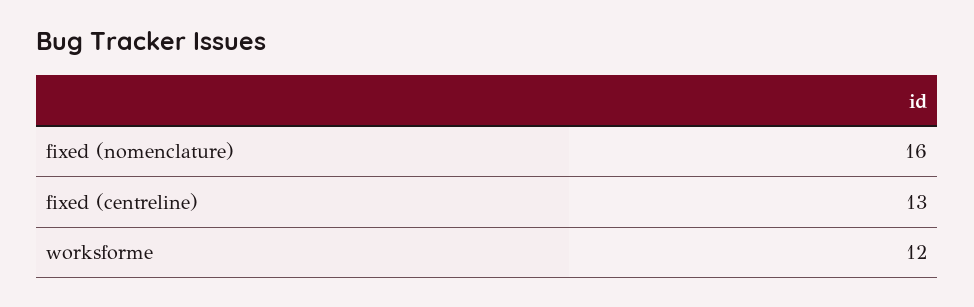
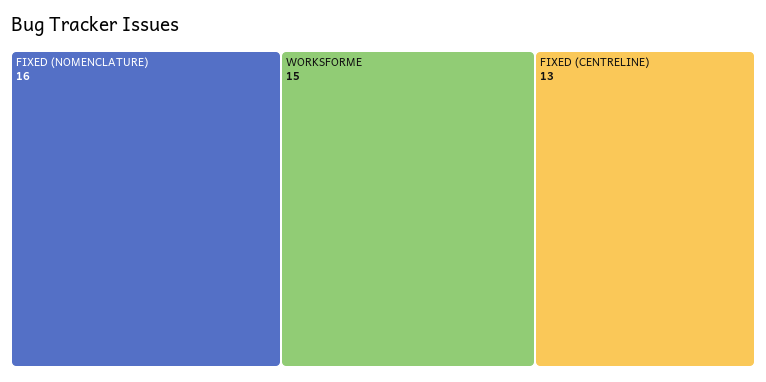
  {
    "fixed (nomenclature)": 16,
    "fixed (centreline)": 13,
-   "worksforme": 12
+   "worksforme": 15
  }

